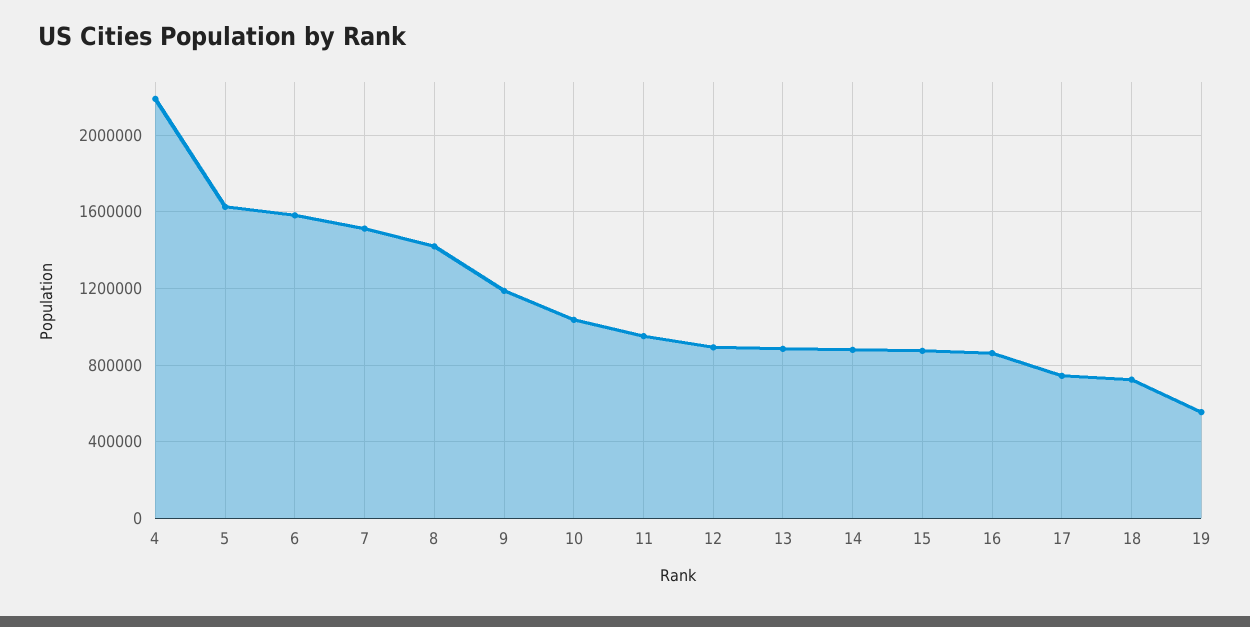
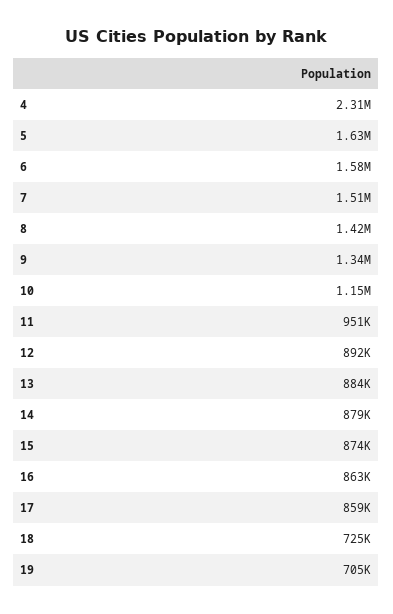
  {
-   "4": 2200000,
+   "4": 2310000,
    "5": 1630000,
    "6": 1580000,
    "7": 1510000,
    "8": 1420000,
-   "9": 1200000,
+   "9": 1340000,
-   "10": 1050000,
+   "10": 1150000,
    "11": 951000,
    "12": 892000,
    "13": 884000,
    "14": 879000,
    "15": 874000,
    "16": 863000,
-   "17": 750000,
+   "17": 859000,
    "18": 725000,
-   "19": 550000
+   "19": 705000
  }

